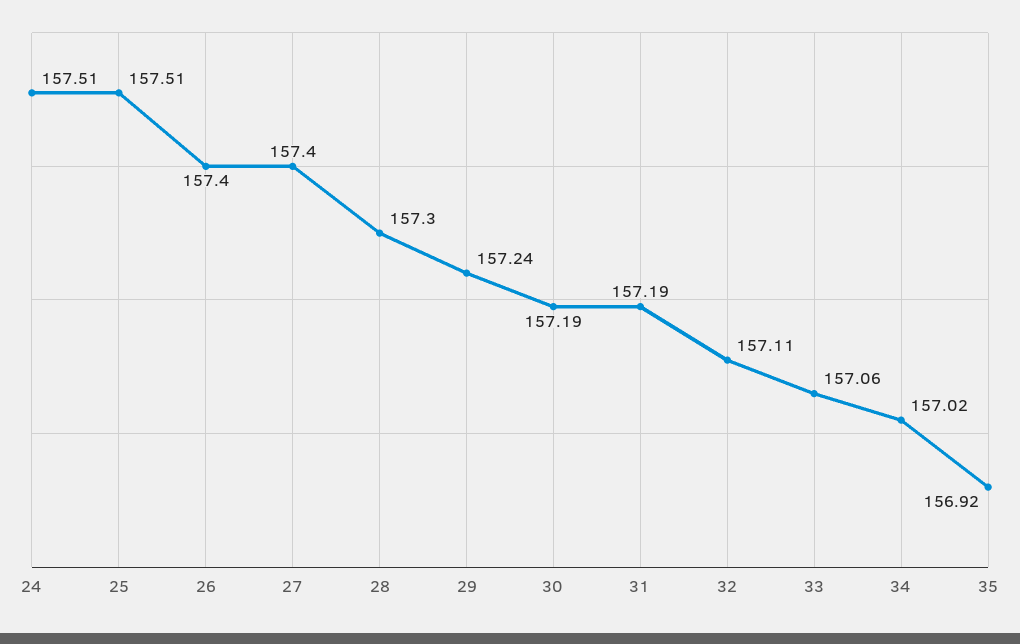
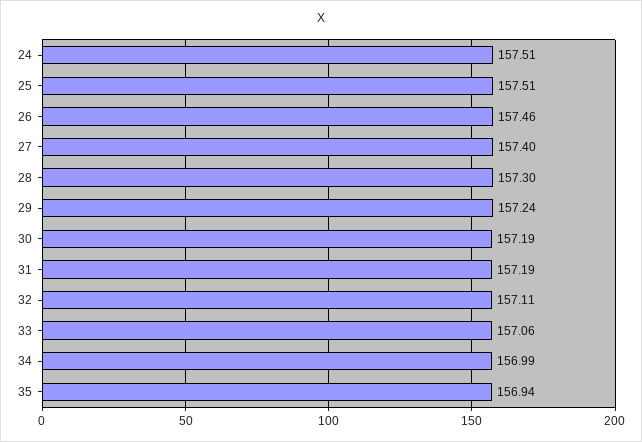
  {
    "24": 157.51,
    "25": 157.51,
-   "26": 157.4,
+   "26": 157.46,
    "27": 157.4,
    "28": 157.3,
    "29": 157.24,
    "30": 157.19,
    "31": 157.19,
    "32": 157.11,
    "33": 157.06,
-   "34": 157.02,
+   "34": 156.99,
-   "35": 156.92
+   "35": 156.94
  }

